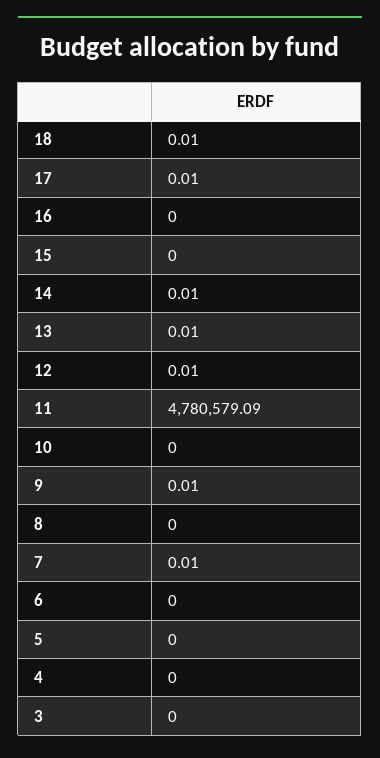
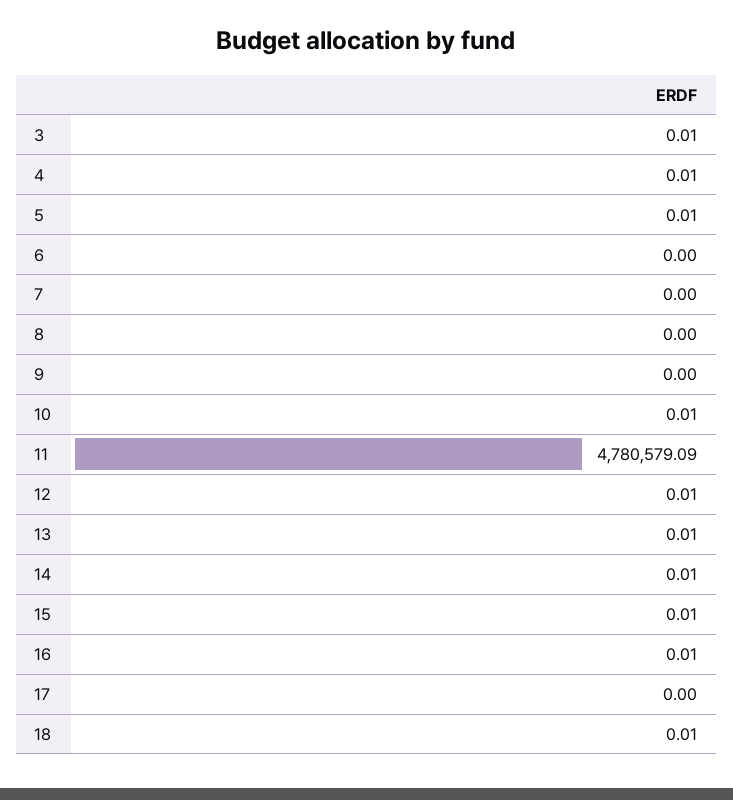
  {
    "18": 0.01,
-   "17": 0.01,
+   "17": 0,
-   "16": 0,
+   "16": 0.01,
-   "15": 0,
+   "15": 0.01,
    "14": 0.01,
    "13": 0.01,
    "12": 0.01,
    "11": 4780579.09,
-   "10": 0,
+   "10": 0.01,
-   "9": 0.01,
+   "9": 0,
    "8": 0,
-   "7": 0.01,
+   "7": 0,
    "6": 0,
-   "5": 0,
+   "5": 0.01,
-   "4": 0,
+   "4": 0.01,
-   "3": 0
+   "3": 0.01
  }

